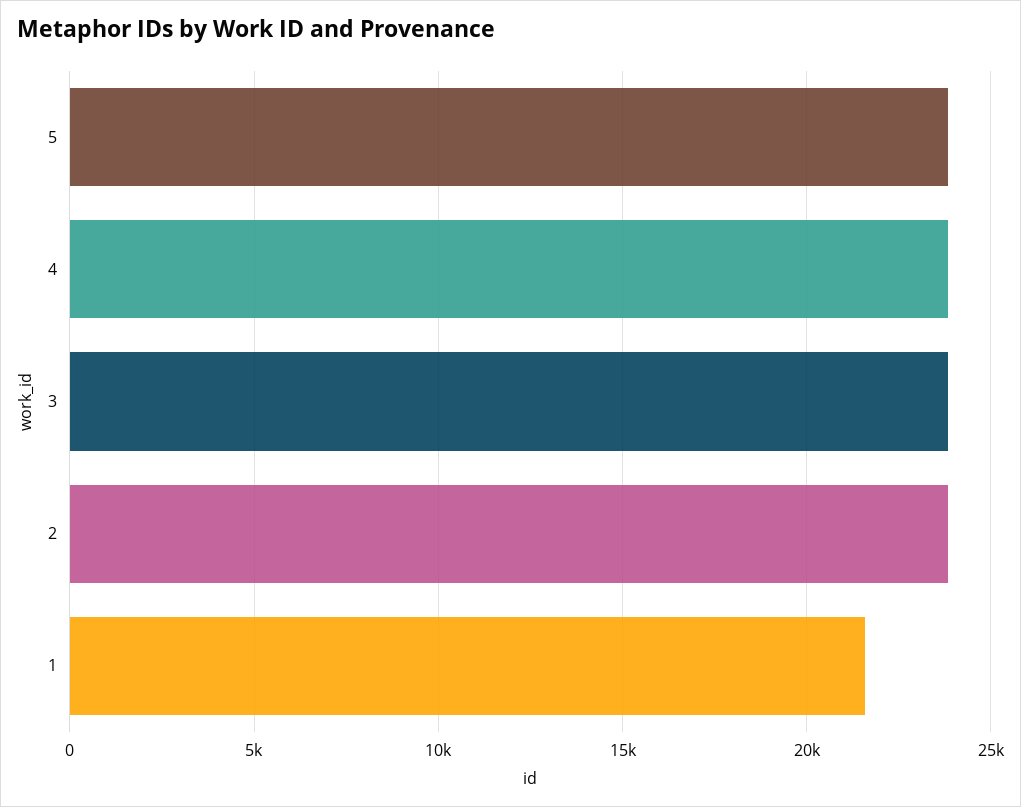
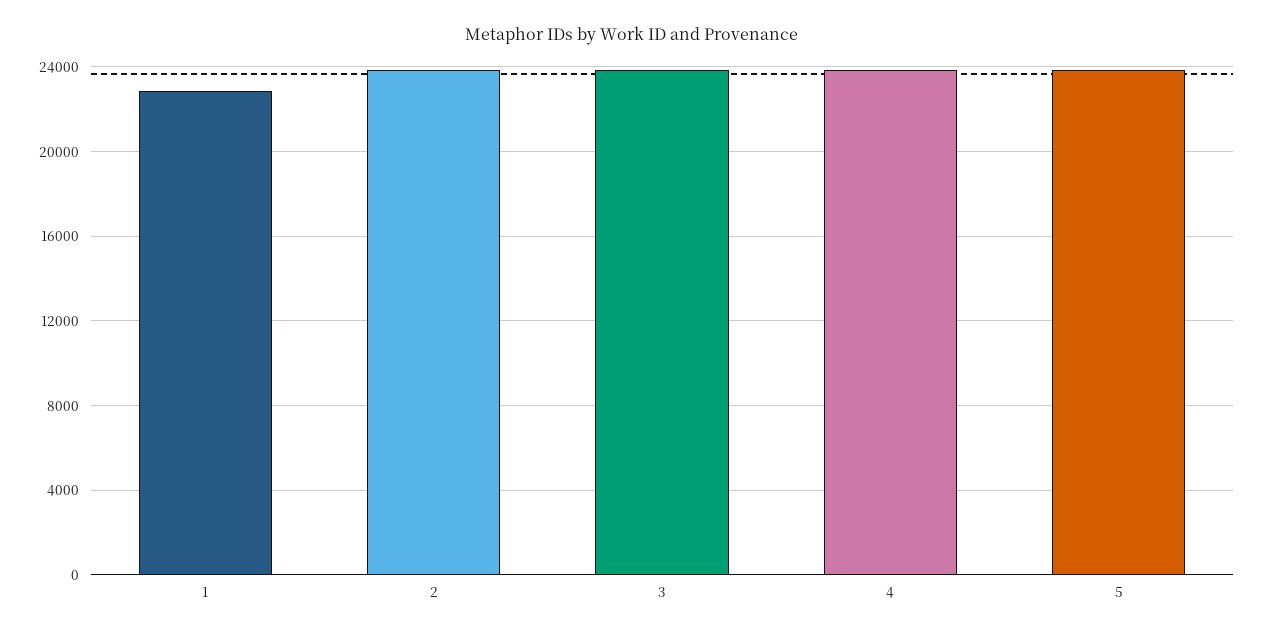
  {
    "5": 24000,
    "4": 24000,
    "3": 24000,
    "2": 24000,
-   "1": 21500
+   "1": 23000
  }

